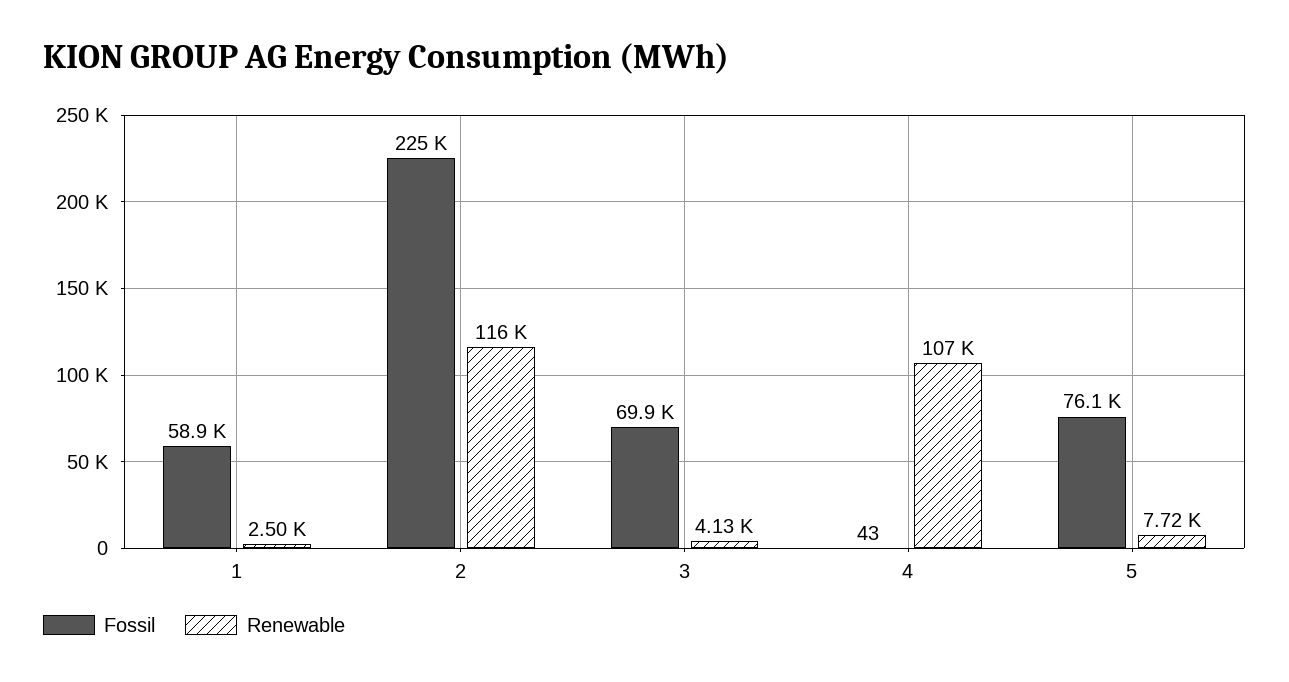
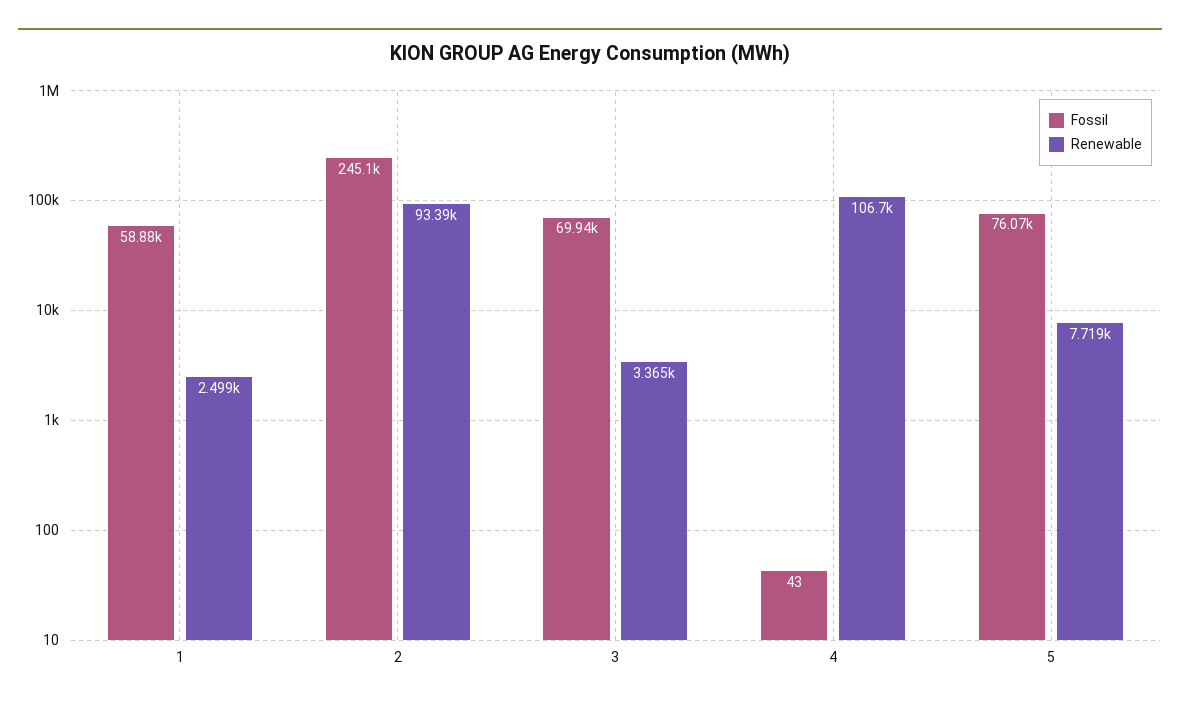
  {
    "Fossil": {
      "1": 58880,
-     "2": 225000,
+     "2": 245100,
      "3": 69940,
      "4": 43,
      "5": 76070
    },
    "Renewable": {
      "1": 2499,
-     "2": 116000,
+     "2": 93390,
-     "3": 4130,
+     "3": 3365,
      "4": 106700,
      "5": 7719
    }
  }

